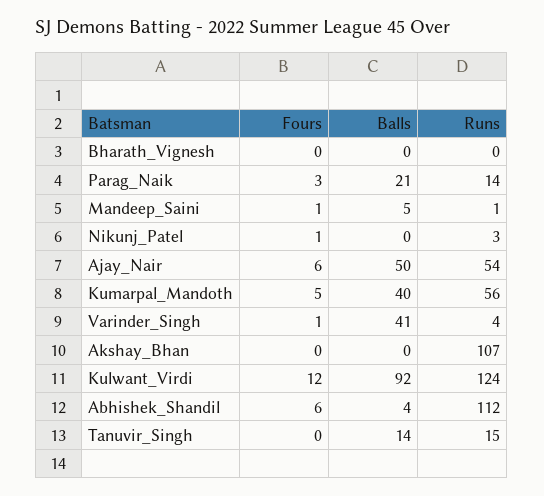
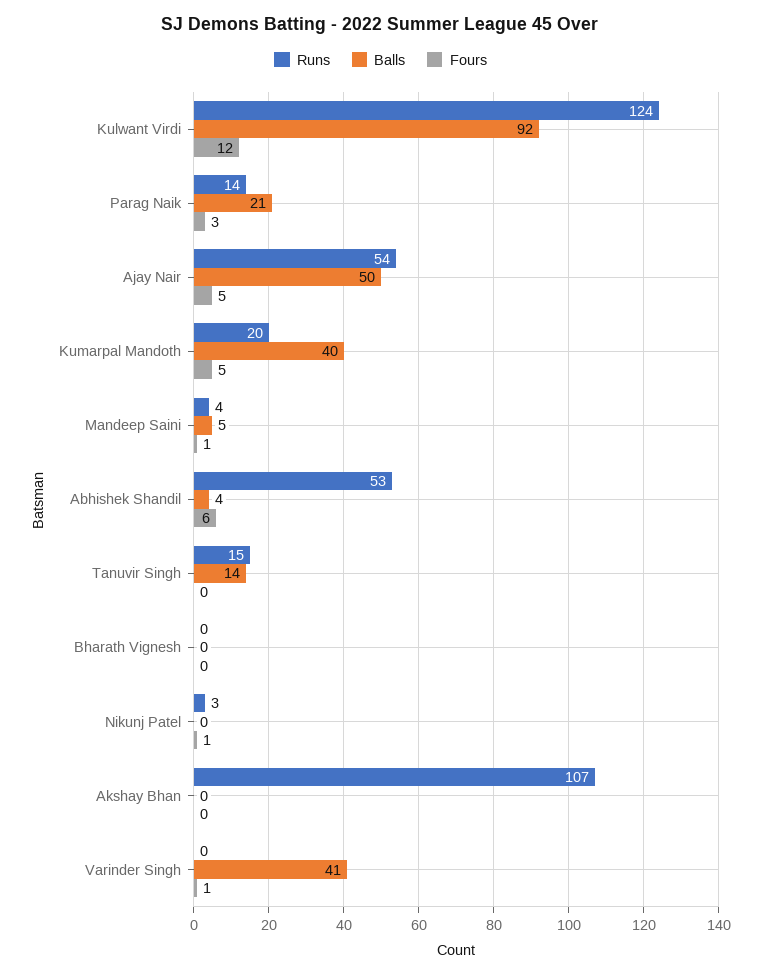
  {
    "Fours": {
      "Bharath_Vignesh": 0,
      "Parag_Naik": 3,
      "Mandeep_Saini": 1,
      "Nikunj_Patel": 1,
-     "Ajay_Nair": 6,
+     "Ajay_Nair": 5,
      "Kumarpal_Mandoth": 5,
      "Varinder_Singh": 1,
      "Akshay_Bhan": 0,
      "Kulwant_Virdi": 12,
      "Abhishek_Shandil": 6,
      "Tanuvir_Singh": 0
    },
    "Balls": {
      "Bharath_Vignesh": 0,
      "Parag_Naik": 21,
      "Mandeep_Saini": 5,
      "Nikunj_Patel": 0,
      "Ajay_Nair": 50,
      "Kumarpal_Mandoth": 40,
      "Varinder_Singh": 41,
      "Akshay_Bhan": 0,
      "Kulwant_Virdi": 92,
      "Abhishek_Shandil": 4,
      "Tanuvir_Singh": 14
    },
    "Runs": {
      "Bharath_Vignesh": 0,
      "Parag_Naik": 14,
-     "Mandeep_Saini": 1,
+     "Mandeep_Saini": 4,
      "Nikunj_Patel": 3,
      "Ajay_Nair": 54,
-     "Kumarpal_Mandoth": 56,
+     "Kumarpal_Mandoth": 20,
-     "Varinder_Singh": 4,
+     "Varinder_Singh": 0,
      "Akshay_Bhan": 107,
      "Kulwant_Virdi": 124,
-     "Abhishek_Shandil": 112,
+     "Abhishek_Shandil": 53,
      "Tanuvir_Singh": 15
    }
  }

